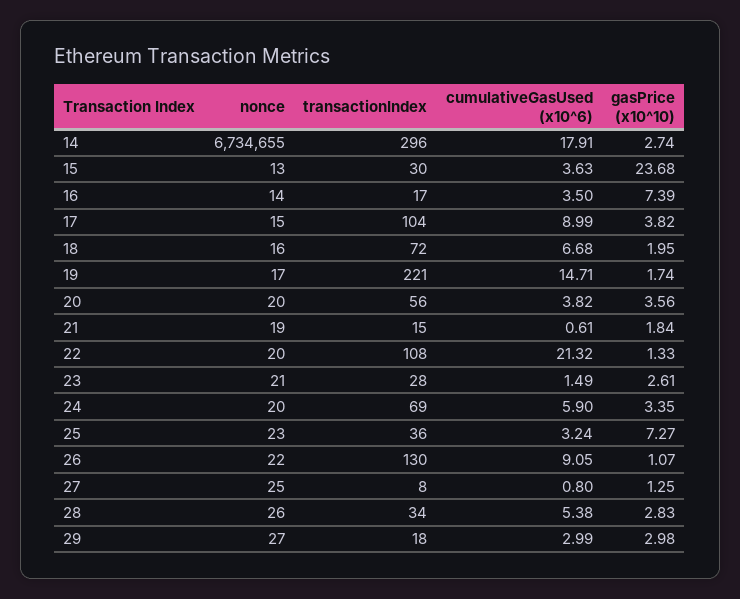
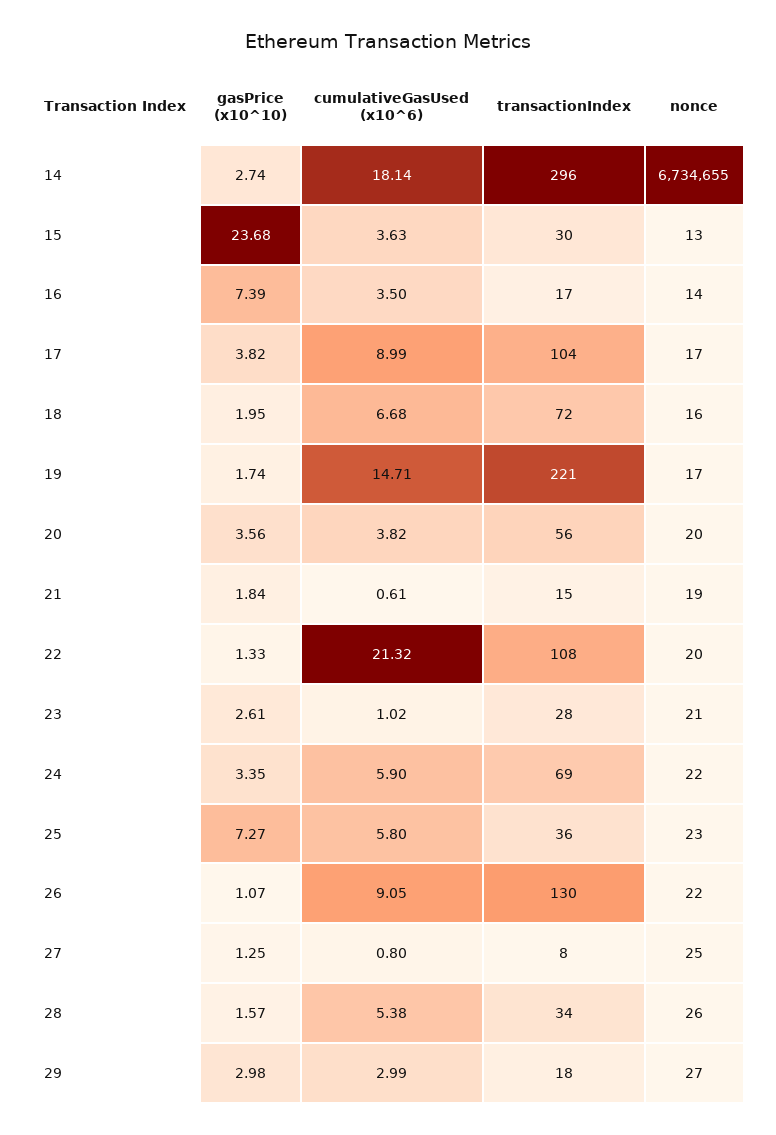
  {
    "nonce": {
      "14": 6734655,
      "15": 13,
      "16": 14,
-     "17": 15,
+     "17": 17,
      "18": 16,
      "19": 17,
      "20": 20,
      "21": 19,
      "22": 20,
      "23": 21,
-     "24": 20,
+     "24": 22,
      "25": 23,
      "26": 22,
      "27": 25,
      "28": 26,
      "29": 27
    },
    "transactionIndex": {
      "14": 296,
      "15": 30,
      "16": 17,
      "17": 104,
      "18": 72,
      "19": 221,
      "20": 56,
      "21": 15,
      "22": 108,
      "23": 28,
      "24": 69,
      "25": 36,
      "26": 130,
      "27": 8,
      "28": 34,
      "29": 18
    },
    "cumulativeGasUsed (x10^6)": {
-     "14": 17.91,
+     "14": 18.14,
      "15": 3.63,
      "16": 3.5,
      "17": 8.99,
      "18": 6.68,
      "19": 14.71,
      "20": 3.82,
      "21": 0.61,
      "22": 21.32,
-     "23": 1.49,
+     "23": 1.02,
      "24": 5.9,
-     "25": 3.24,
+     "25": 5.8,
      "26": 9.05,
      "27": 0.8,
      "28": 5.38,
      "29": 2.99
    },
    "gasPrice (x10^10)": {
      "14": 2.74,
      "15": 23.68,
      "16": 7.39,
      "17": 3.82,
      "18": 1.95,
      "19": 1.74,
      "20": 3.56,
      "21": 1.84,
      "22": 1.33,
      "23": 2.61,
      "24": 3.35,
      "25": 7.27,
      "26": 1.07,
      "27": 1.25,
-     "28": 2.83,
+     "28": 1.57,
      "29": 2.98
    }
  }

